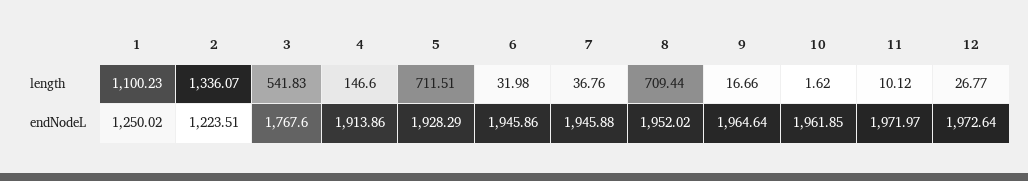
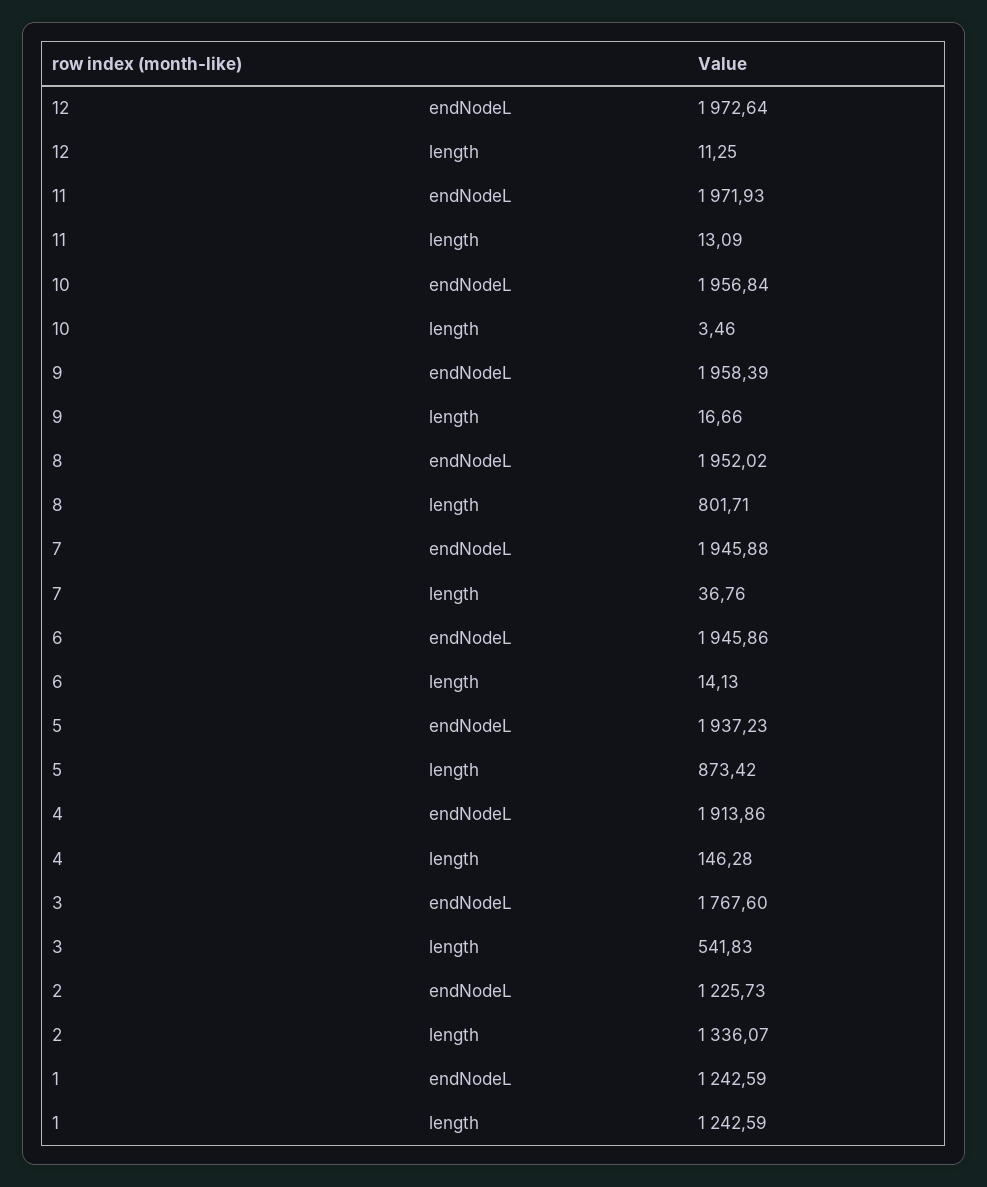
  {
    "1": {
-     "length": 1100.23,
+     "length": 1242.59,
-     "endNodeL": 1250.02
+     "endNodeL": 1242.59
    },
    "2": {
      "length": 1336.07,
-     "endNodeL": 1223.51
+     "endNodeL": 1225.73
    },
    "3": {
      "length": 541.83,
      "endNodeL": 1767.6
    },
    "4": {
-     "length": 146.6,
+     "length": 146.28,
      "endNodeL": 1913.86
    },
    "5": {
-     "length": 711.51,
+     "length": 873.42,
-     "endNodeL": 1928.29
+     "endNodeL": 1937.23
    },
    "6": {
-     "length": 31.98,
+     "length": 14.13,
      "endNodeL": 1945.86
    },
    "7": {
      "length": 36.76,
      "endNodeL": 1945.88
    },
    "8": {
-     "length": 709.44,
+     "length": 801.71,
      "endNodeL": 1952.02
    },
    "9": {
      "length": 16.66,
-     "endNodeL": 1964.64
+     "endNodeL": 1958.39
    },
    "10": {
-     "length": 1.62,
+     "length": 3.46,
-     "endNodeL": 1961.85
+     "endNodeL": 1956.84
    },
    "11": {
-     "length": 10.12,
+     "length": 13.09,
-     "endNodeL": 1971.97
+     "endNodeL": 1971.93
    },
    "12": {
-     "length": 26.77,
+     "length": 11.25,
      "endNodeL": 1972.64
    }
  }

